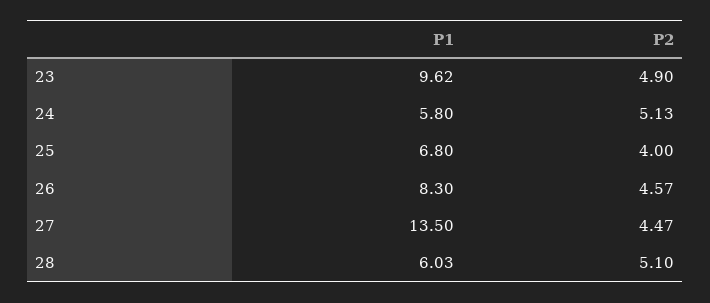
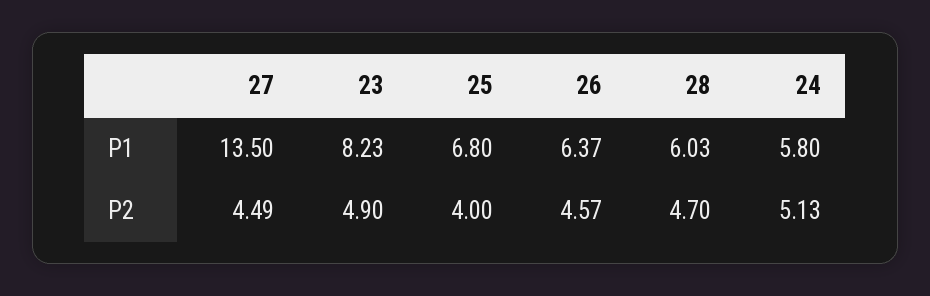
  {
    "P1": {
-     "23": 9.62,
+     "23": 8.23,
      "24": 5.8,
      "25": 6.8,
-     "26": 8.3,
+     "26": 6.37,
      "27": 13.5,
      "28": 6.03
    },
    "P2": {
      "23": 4.9,
      "24": 5.13,
      "25": 4,
      "26": 4.57,
-     "27": 4.47,
+     "27": 4.49,
-     "28": 5.1
+     "28": 4.7
    }
  }

